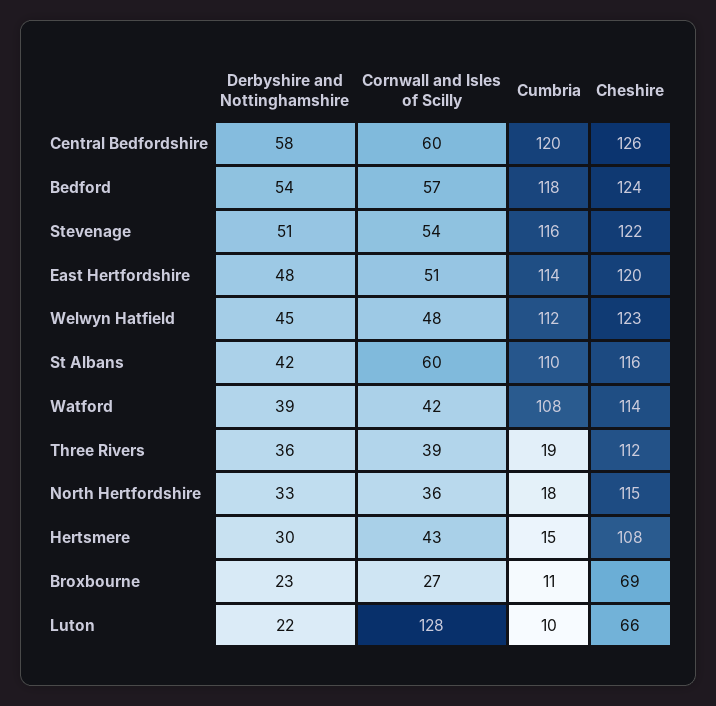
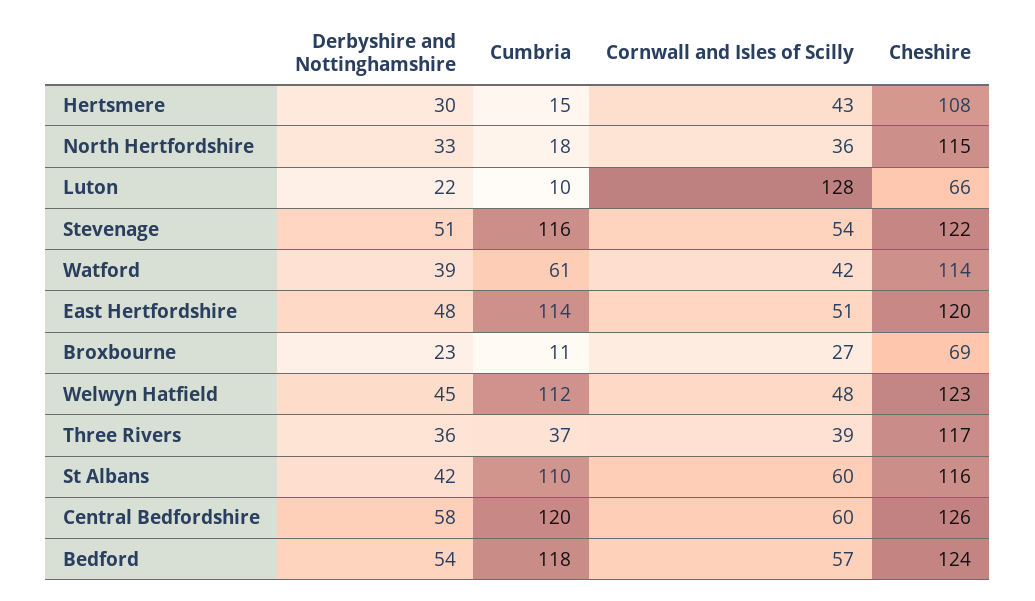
  {
    "Derbyshire and Nottinghamshire": {
      "Central Bedfordshire": 58,
      "Bedford": 54,
      "Stevenage": 51,
      "East Hertfordshire": 48,
      "Welwyn Hatfield": 45,
      "St Albans": 42,
      "Watford": 39,
      "Three Rivers": 36,
      "North Hertfordshire": 33,
      "Hertsmere": 30,
      "Broxbourne": 23,
      "Luton": 22
    },
    "Cornwall and Isles of Scilly": {
      "Central Bedfordshire": 60,
      "Bedford": 57,
      "Stevenage": 54,
      "East Hertfordshire": 51,
      "Welwyn Hatfield": 48,
      "St Albans": 60,
      "Watford": 42,
      "Three Rivers": 39,
      "North Hertfordshire": 36,
      "Hertsmere": 43,
      "Broxbourne": 27,
      "Luton": 128
    },
    "Cumbria": {
      "Central Bedfordshire": 120,
      "Bedford": 118,
      "Stevenage": 116,
      "East Hertfordshire": 114,
      "Welwyn Hatfield": 112,
      "St Albans": 110,
-     "Watford": 108,
+     "Watford": 61,
-     "Three Rivers": 19,
+     "Three Rivers": 37,
      "North Hertfordshire": 18,
      "Hertsmere": 15,
      "Broxbourne": 11,
      "Luton": 10
    },
    "Cheshire": {
      "Central Bedfordshire": 126,
      "Bedford": 124,
      "Stevenage": 122,
      "East Hertfordshire": 120,
      "Welwyn Hatfield": 123,
      "St Albans": 116,
      "Watford": 114,
-     "Three Rivers": 112,
+     "Three Rivers": 117,
      "North Hertfordshire": 115,
      "Hertsmere": 108,
      "Broxbourne": 69,
      "Luton": 66
    }
  }

